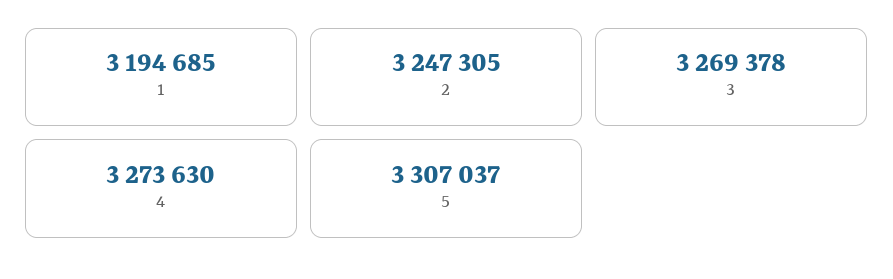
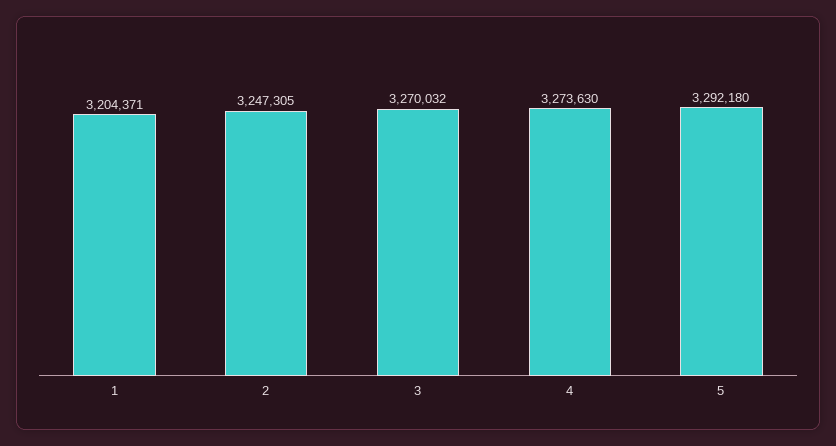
  {
-   "1": 3194685,
+   "1": 3204371,
    "2": 3247305,
-   "3": 3269378,
+   "3": 3270032,
    "4": 3273630,
-   "5": 3307037
+   "5": 3292180
  }

